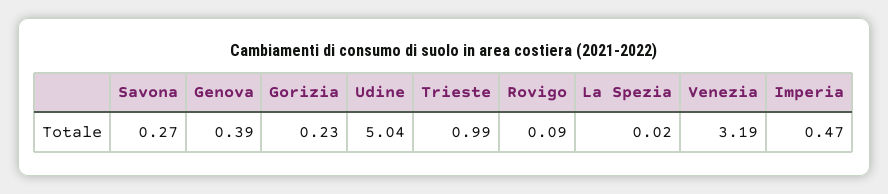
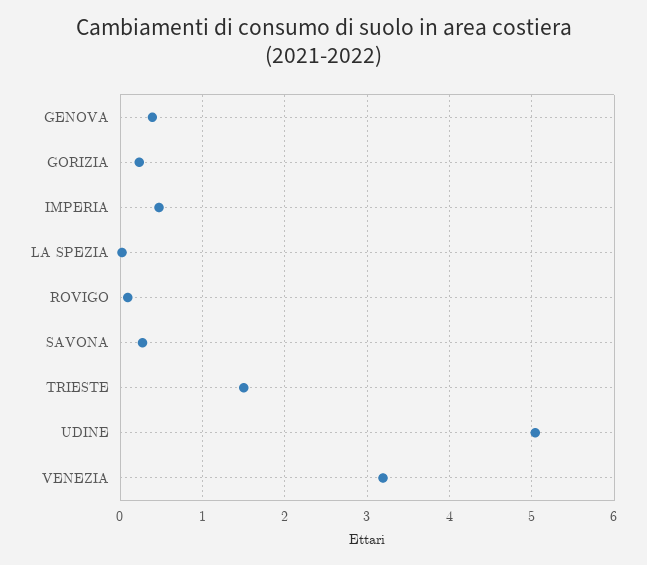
  {
    "Savona": 0.27,
    "Genova": 0.39,
    "Gorizia": 0.23,
    "Udine": 5.04,
-   "Trieste": 0.99,
+   "Trieste": 1.5,
    "Rovigo": 0.09,
    "La Spezia": 0.02,
    "Venezia": 3.19,
    "Imperia": 0.47
  }

